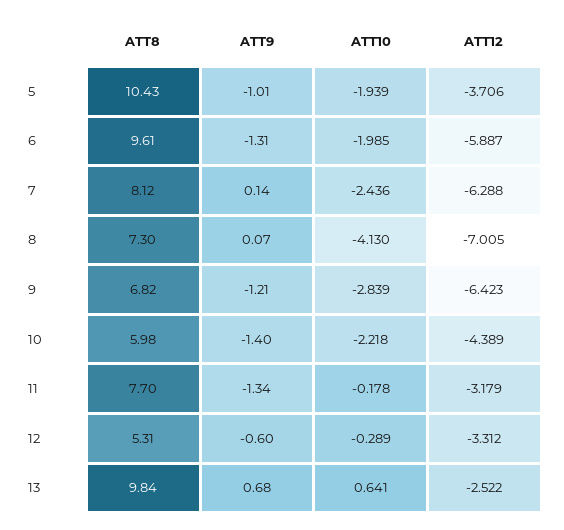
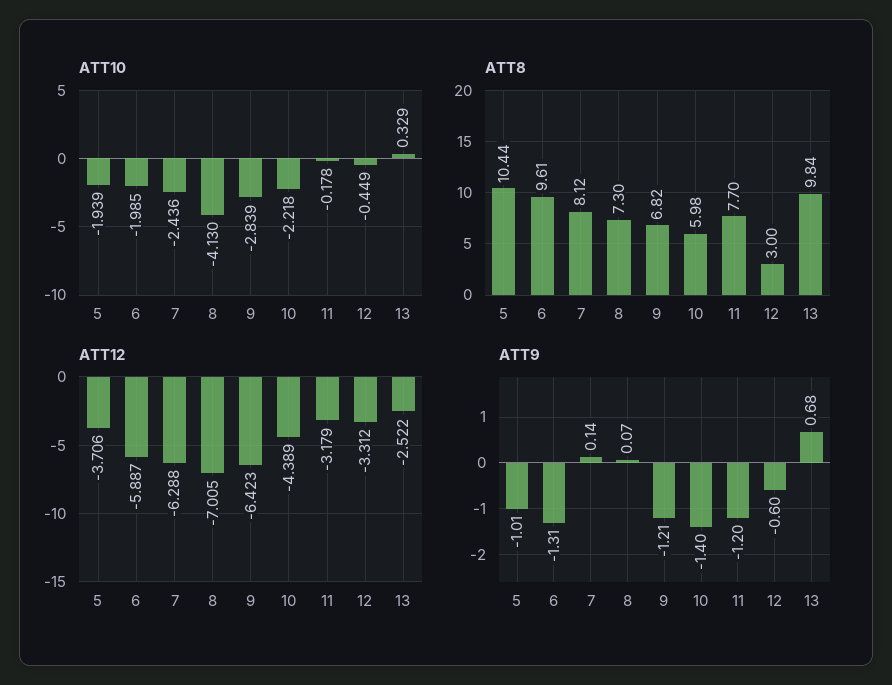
  {
    "ATT8": {
-     "5": 10.43,
+     "5": 10.44,
      "6": 9.61,
      "7": 8.12,
      "8": 7.3,
      "9": 6.82,
      "10": 5.98,
      "11": 7.7,
-     "12": 5.31,
+     "12": 3,
      "13": 9.84
    },
    "ATT9": {
      "5": -1.01,
      "6": -1.31,
      "7": 0.14,
      "8": 0.07,
      "9": -1.21,
      "10": -1.4,
-     "11": -1.34,
+     "11": -1.2,
      "12": -0.6,
      "13": 0.68
    },
    "ATT10": {
      "5": -1.939,
      "6": -1.985,
      "7": -2.436,
      "8": -4.13,
      "9": -2.839,
      "10": -2.218,
      "11": -0.178,
-     "12": -0.289,
+     "12": -0.449,
-     "13": 0.641
+     "13": 0.329
    },
    "ATT12": {
      "5": -3.706,
      "6": -5.887,
      "7": -6.288,
      "8": -7.005,
      "9": -6.423,
      "10": -4.389,
      "11": -3.179,
      "12": -3.312,
      "13": -2.522
    }
  }

